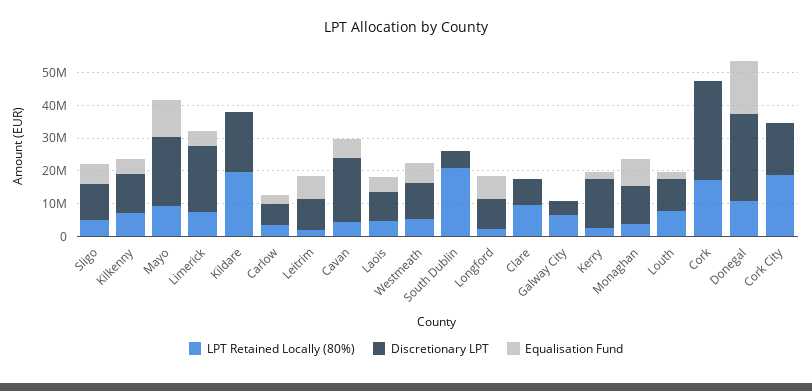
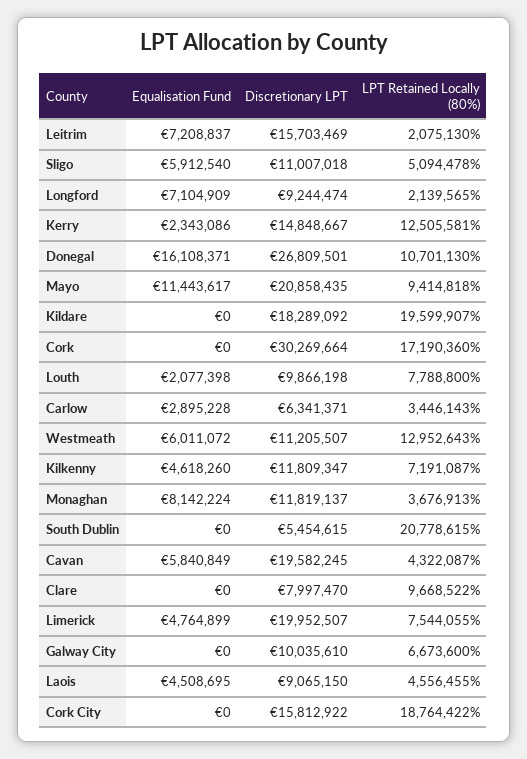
  {
    "LPT Retained Locally (80%)": {
      "Sligo": 5094478,
      "Kilkenny": 7191087,
      "Mayo": 9414818,
      "Limerick": 7544055,
      "Kildare": 19599907,
      "Carlow": 3446143,
      "Leitrim": 2075130,
      "Cavan": 4322087,
      "Laois": 4556455,
-     "Westmeath": 5000000,
+     "Westmeath": 12952643,
      "South Dublin": 20778615,
      "Longford": 2139565,
      "Clare": 9668522,
      "Galway City": 6673600,
-     "Kerry": 2500000,
+     "Kerry": 12505581,
      "Monaghan": 3676913,
      "Louth": 7788800,
      "Cork": 17190360,
      "Donegal": 10701130,
      "Cork City": 18764422
    },
    "Discretionary LPT": {
      "Sligo": 11007018,
      "Kilkenny": 11809347,
      "Mayo": 20858435,
      "Limerick": 19952507,
      "Kildare": 18289092,
      "Carlow": 6341371,
-     "Leitrim": 10000000,
+     "Leitrim": 15703469,
      "Cavan": 19582245,
      "Laois": 9065150,
      "Westmeath": 11205507,
      "South Dublin": 5454615,
      "Longford": 9244474,
      "Clare": 7997470,
-     "Galway City": 5000000,
+     "Galway City": 10035610,
      "Kerry": 14848667,
      "Monaghan": 11819137,
      "Louth": 9866198,
      "Cork": 30269664,
      "Donegal": 26809501,
      "Cork City": 15812922
    },
    "Equalisation Fund": {
      "Sligo": 5912540,
      "Kilkenny": 4618260,
      "Mayo": 11443617,
      "Limerick": 4764899,
      "Kildare": 0,
      "Carlow": 2895228,
      "Leitrim": 7208837,
      "Cavan": 5840849,
      "Laois": 4508695,
      "Westmeath": 6011072,
      "South Dublin": 0,
      "Longford": 7104909,
      "Clare": 0,
      "Galway City": 0,
      "Kerry": 2343086,
      "Monaghan": 8142224,
      "Louth": 2077398,
      "Cork": 0,
      "Donegal": 16108371,
      "Cork City": 0
    }
  }

